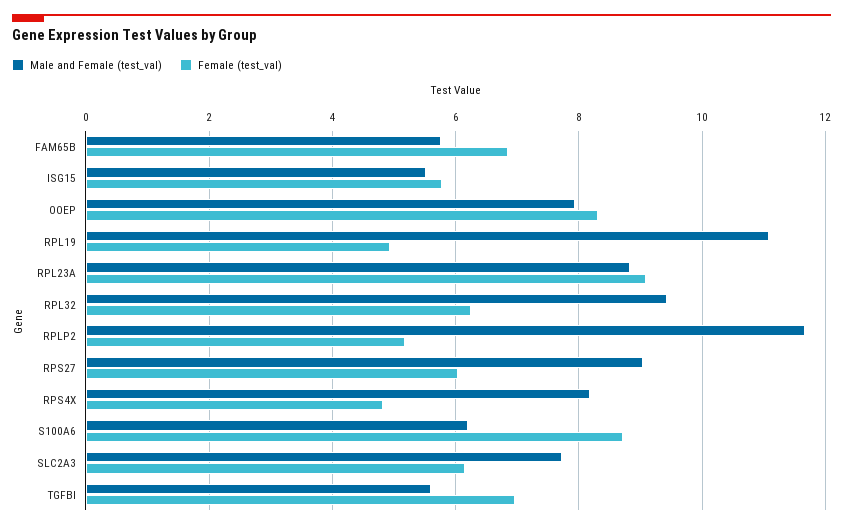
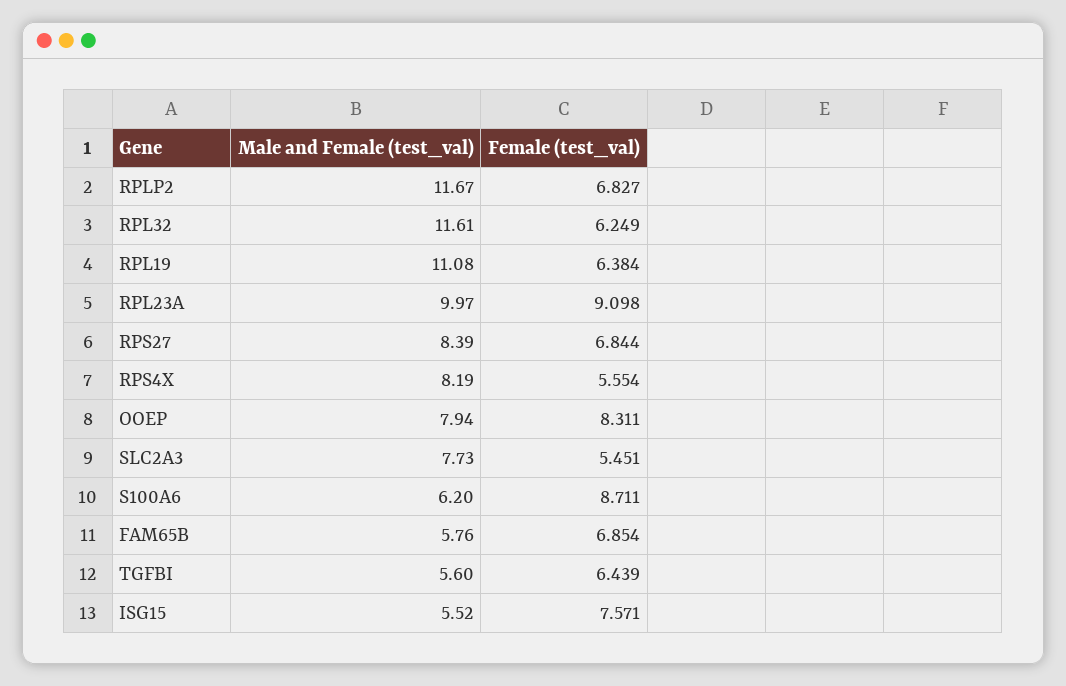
  {
    "Male and Female (test_val)": {
      "FAM65B": 5.76,
      "ISG15": 5.52,
      "OOEP": 7.94,
      "RPL19": 11.08,
-     "RPL23A": 8.8,
+     "RPL23A": 9.97,
-     "RPL32": 9.4,
+     "RPL32": 11.61,
      "RPLP2": 11.67,
-     "RPS27": 9,
+     "RPS27": 8.39,
      "RPS4X": 8.19,
      "S100A6": 6.2,
      "SLC2A3": 7.73,
      "TGFBI": 5.6
    },
    "Female (test_val)": {
      "FAM65B": 6.854,
-     "ISG15": 5.8,
+     "ISG15": 7.571,
      "OOEP": 8.311,
-     "RPL19": 5,
+     "RPL19": 6.384,
      "RPL23A": 9.098,
      "RPL32": 6.249,
-     "RPLP2": 5.2,
+     "RPLP2": 6.827,
-     "RPS27": 6,
+     "RPS27": 6.844,
-     "RPS4X": 4.8,
+     "RPS4X": 5.554,
      "S100A6": 8.711,
-     "SLC2A3": 6.2,
+     "SLC2A3": 5.451,
-     "TGFBI": 7
+     "TGFBI": 6.439
    }
  }

